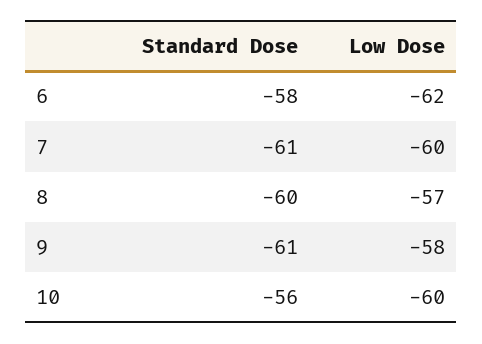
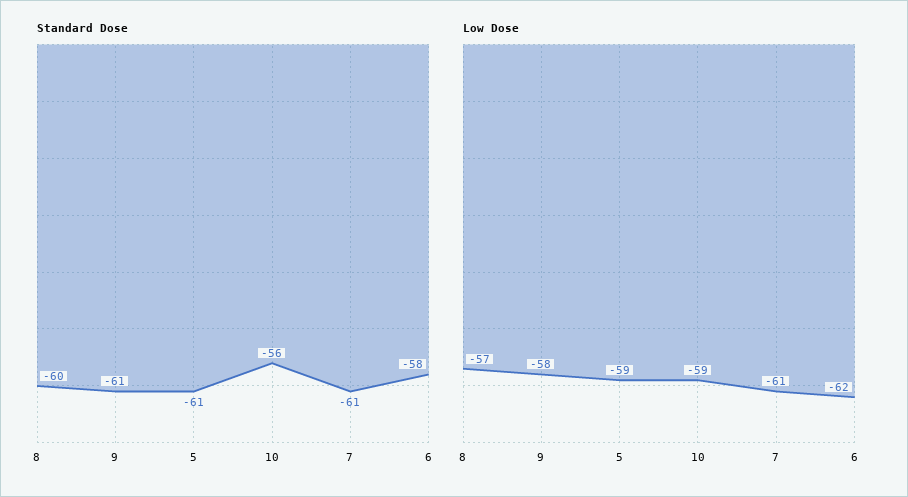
  {
    "Standard Dose": {
      "6": -58,
      "7": -61,
      "8": -60,
      "9": -61,
-     "10": -56
+     "10": -56,
+     "5": -61
    },
    "Low Dose": {
      "6": -62,
-     "7": -60,
+     "7": -61,
      "8": -57,
      "9": -58,
-     "10": -60
+     "10": -59,
+     "5": -59
    }
  }

